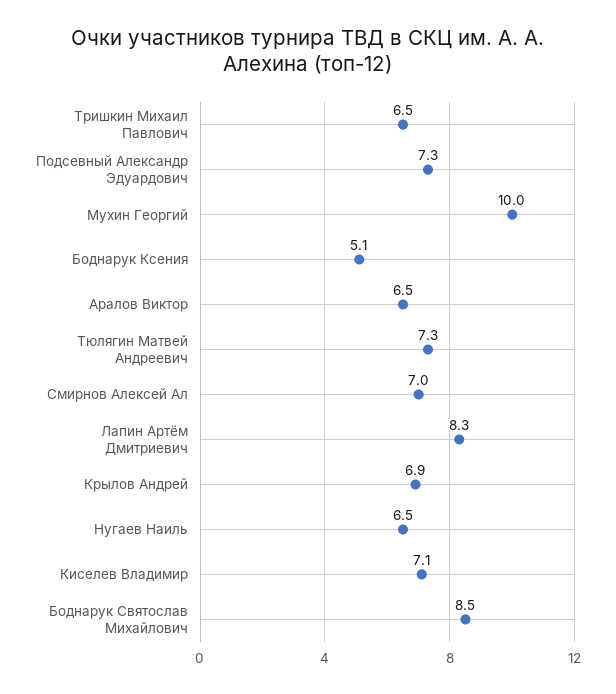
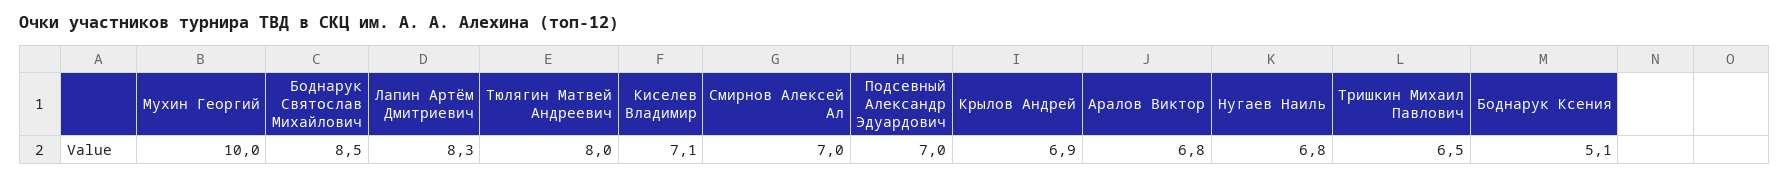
  {
    "Тришкин Михаил Павлович": 6.5,
-   "Подсевный Александр Эдуардович": 7.3,
+   "Подсевный Александр Эдуардович": 7,
    "Мухин Георгий": 10,
    "Боднарук Ксения": 5.1,
-   "Аралов Виктор": 6.5,
+   "Аралов Виктор": 6.8,
-   "Тюлягин Матвей Андреевич": 7.3,
+   "Тюлягин Матвей Андреевич": 8,
    "Смирнов Алексей Ал": 7,
    "Лапин Артём Дмитриевич": 8.3,
    "Крылов Андрей": 6.9,
-   "Нугаев Наиль": 6.5,
+   "Нугаев Наиль": 6.8,
    "Киселев Владимир": 7.1,
    "Боднарук Святослав Михайлович": 8.5
  }

